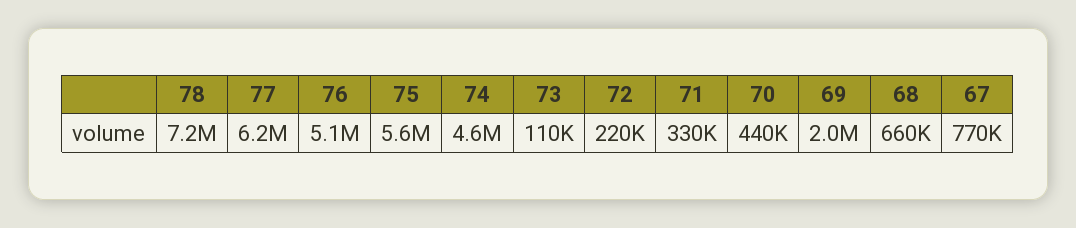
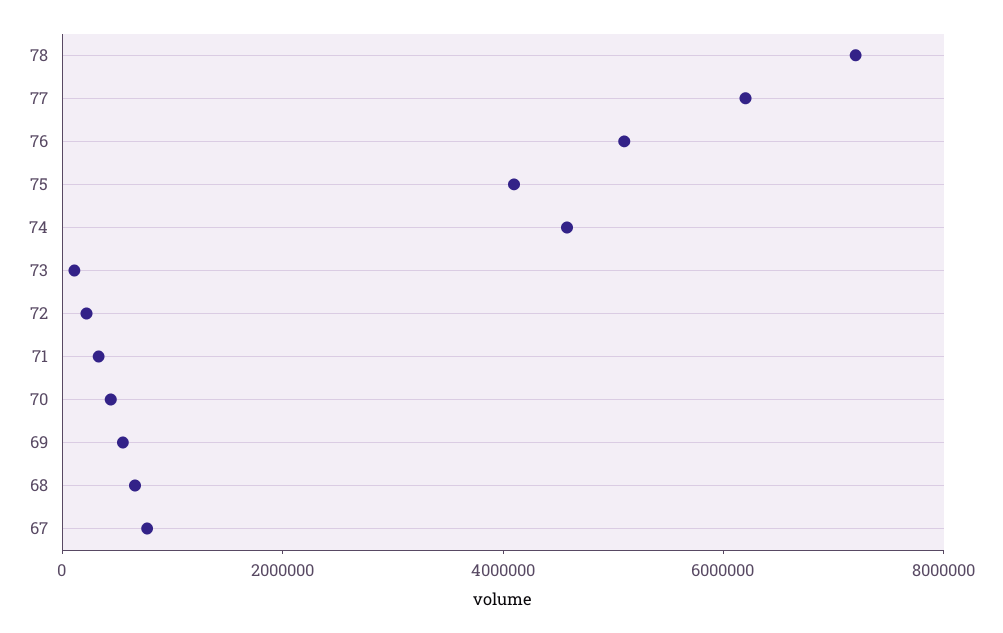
  {
    "78": 7200000,
    "77": 6200000,
    "76": 5100000,
-   "75": 5600000,
+   "75": 4000000,
    "74": 4600000,
    "73": 110000,
    "72": 220000,
    "71": 330000,
    "70": 440000,
-   "69": 2000000,
+   "69": 500000,
    "68": 660000,
    "67": 770000
  }

